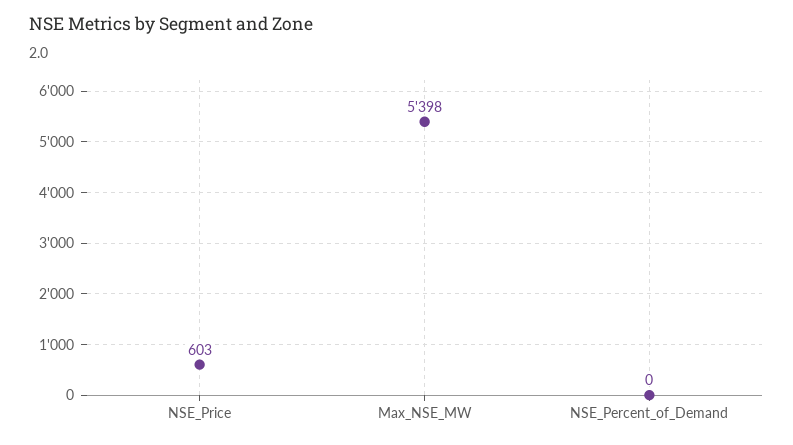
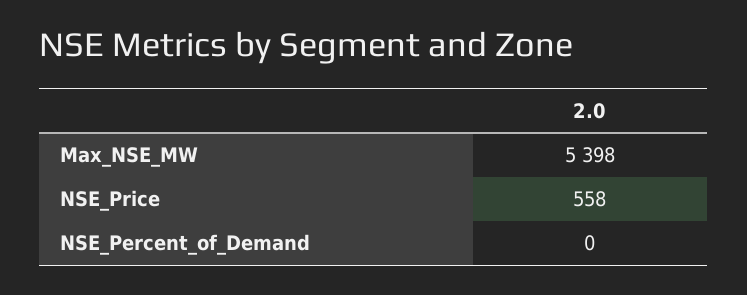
  {
-   "NSE_Price": 603,
+   "NSE_Price": 558,
    "Max_NSE_MW": 5398,
    "NSE_Percent_of_Demand": 0
  }

